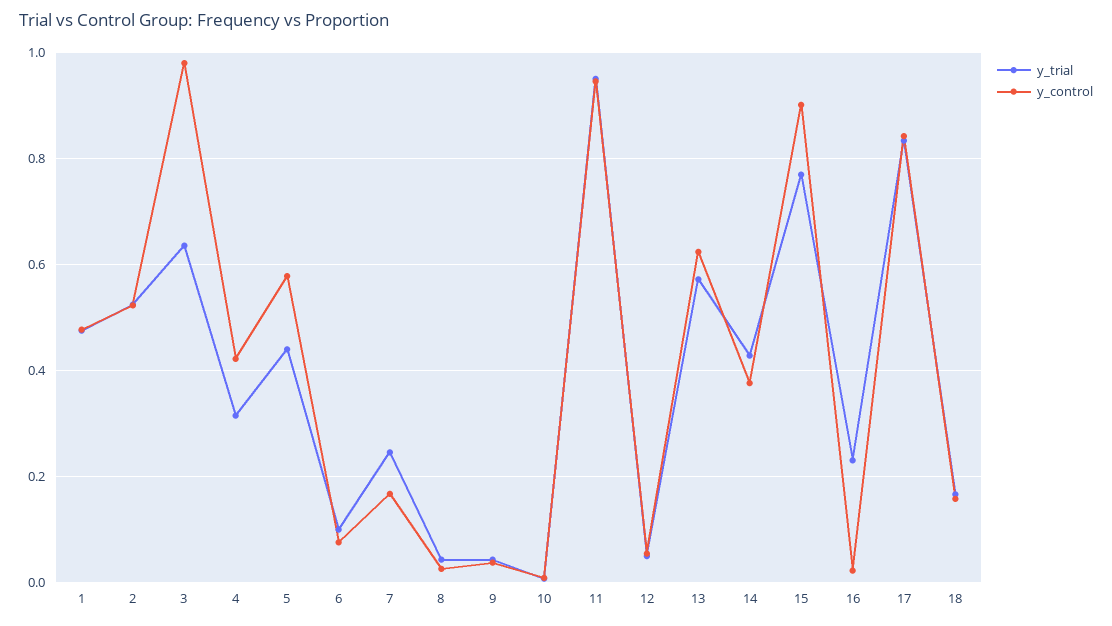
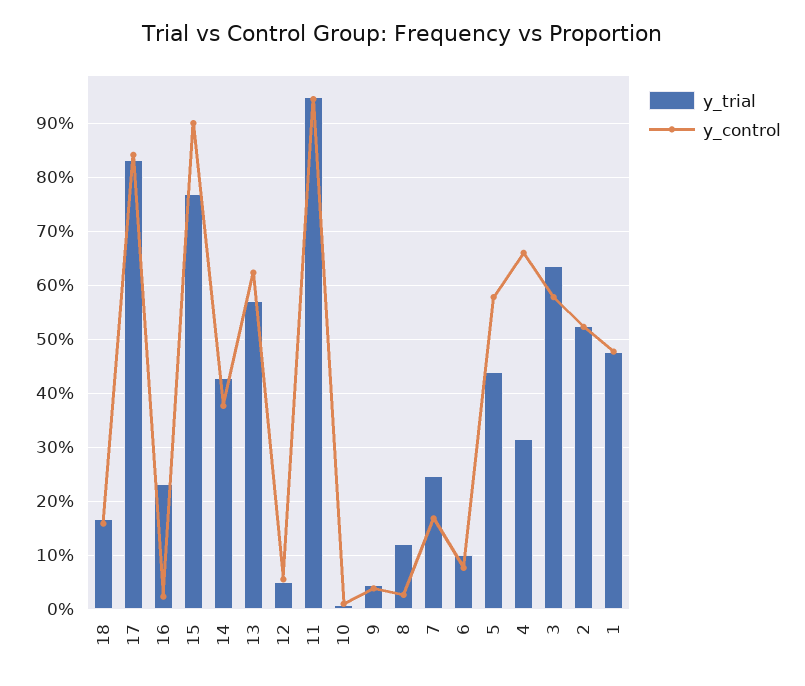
  {
    "y_trial": {
      "1": 0.48,
      "2": 0.52,
      "3": 0.64,
      "4": 0.32,
      "5": 0.44,
      "6": 0.1,
      "7": 0.24,
-     "8": 0.04,
+     "8": 0.12,
      "9": 0.04,
      "10": 0,
      "11": 0.94,
      "12": 0.06,
      "13": 0.58,
      "14": 0.42,
      "15": 0.76,
      "16": 0.24,
      "17": 0.84,
      "18": 0.16
    },
    "y_control": {
      "1": 0.48,
      "2": 0.52,
-     "3": 0.98,
+     "3": 0.58,
-     "4": 0.42,
+     "4": 0.66,
      "5": 0.58,
      "6": 0.08,
      "7": 0.16,
      "8": 0.02,
      "9": 0.04,
      "10": 0,
      "11": 0.94,
      "12": 0.06,
      "13": 0.62,
      "14": 0.38,
      "15": 0.9,
      "16": 0.02,
      "17": 0.84,
      "18": 0.16
    }
  }

